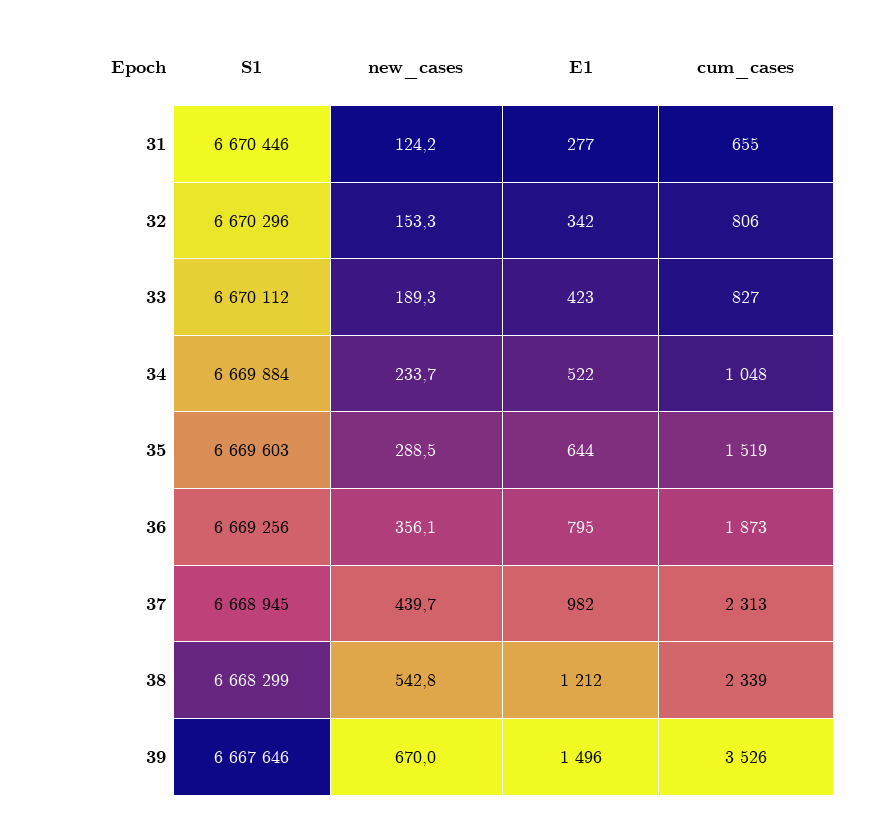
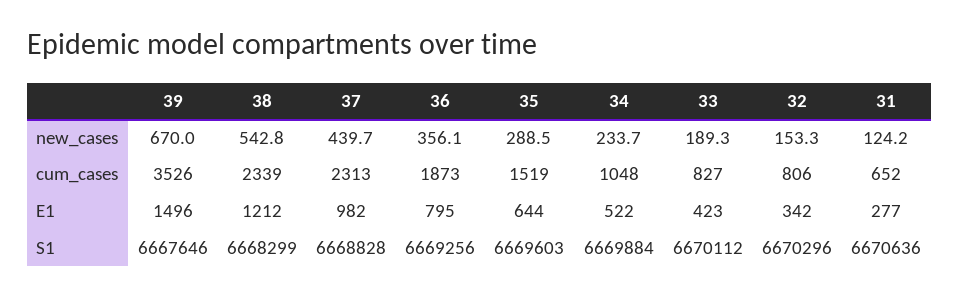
  {
    "S1": {
-     "31": 6670446,
+     "31": 6670636,
      "32": 6670296,
      "33": 6670112,
      "34": 6669884,
      "35": 6669603,
      "36": 6669256,
-     "37": 6668945,
+     "37": 6668828,
      "38": 6668299,
      "39": 6667646
    },
    "new_cases": {
      "31": 124.2,
      "32": 153.3,
      "33": 189.3,
      "34": 233.7,
      "35": 288.5,
      "36": 356.1,
      "37": 439.7,
      "38": 542.8,
      "39": 670
    },
    "E1": {
      "31": 277,
      "32": 342,
      "33": 423,
      "34": 522,
      "35": 644,
      "36": 795,
      "37": 982,
      "38": 1212,
      "39": 1496
    },
    "cum_cases": {
-     "31": 655,
+     "31": 652,
      "32": 806,
      "33": 827,
      "34": 1048,
      "35": 1519,
      "36": 1873,
      "37": 2313,
      "38": 2339,
      "39": 3526
    }
  }

